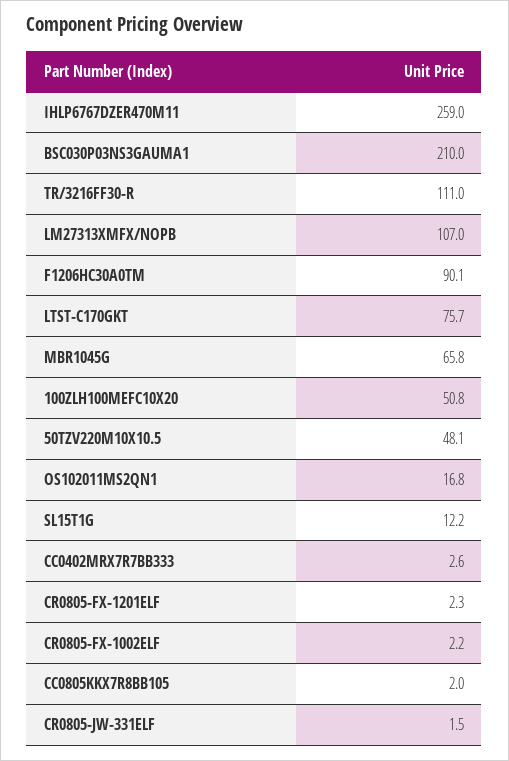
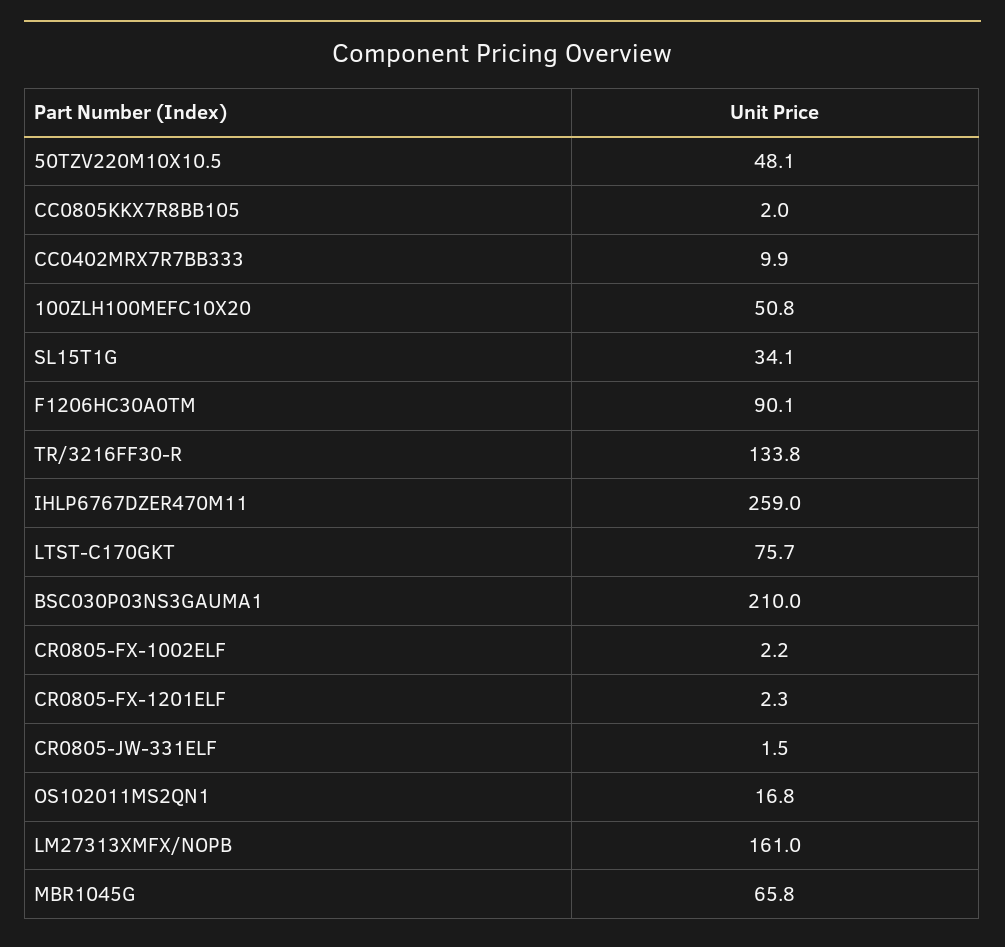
  {
    "IHLP6767DZER470M11": 259,
    "BSC030P03NS3GAUMA1": 210,
-   "TR/3216FF30-R": 111,
+   "TR/3216FF30-R": 133.8,
-   "LM27313XMFX/NOPB": 107,
+   "LM27313XMFX/NOPB": 161,
    "F1206HC30A0TM": 90.1,
    "LTST-C170GKT": 75.7,
    "MBR1045G": 65.8,
    "100ZLH100MEFC10X20": 50.8,
    "50TZV220M10X10.5": 48.1,
    "OS102011MS2QN1": 16.8,
-   "SL15T1G": 12.2,
+   "SL15T1G": 34.1,
-   "CC0402MRX7R7BB333": 2.6,
+   "CC0402MRX7R7BB333": 9.9,
    "CR0805-FX-1201ELF": 2.3,
    "CR0805-FX-1002ELF": 2.2,
    "CC0805KKX7R8BB105": 2,
    "CR0805-JW-331ELF": 1.5
  }

